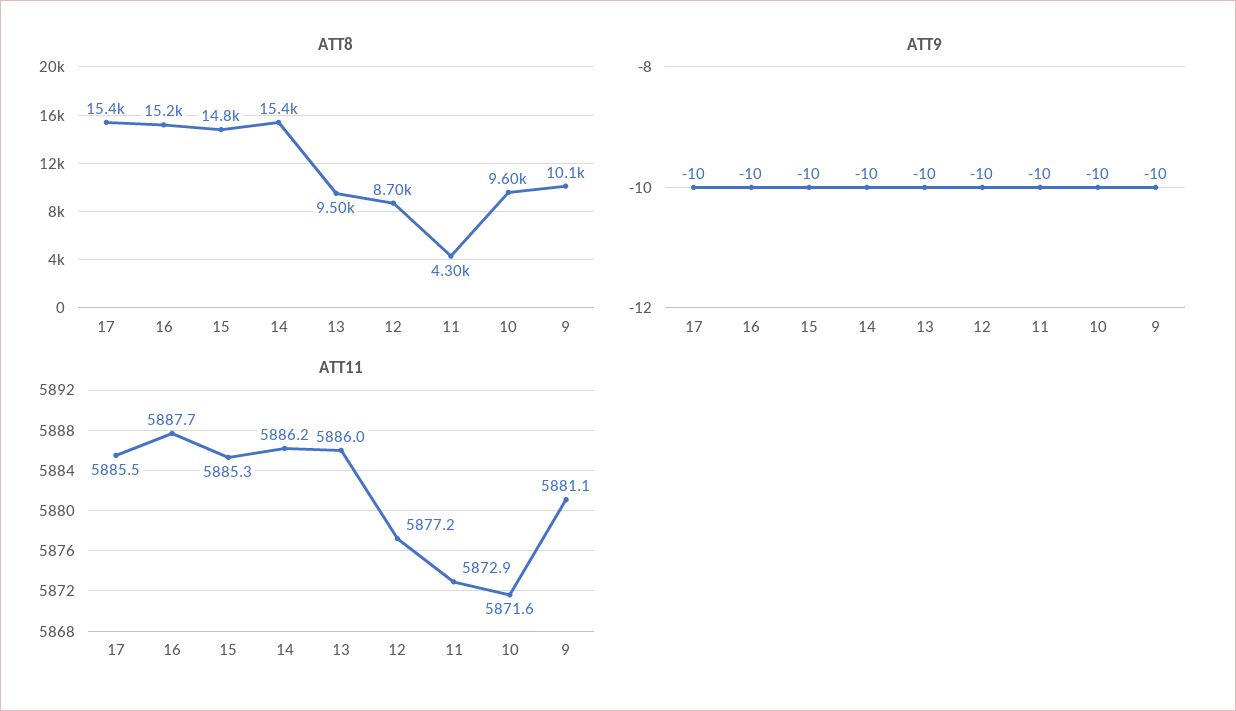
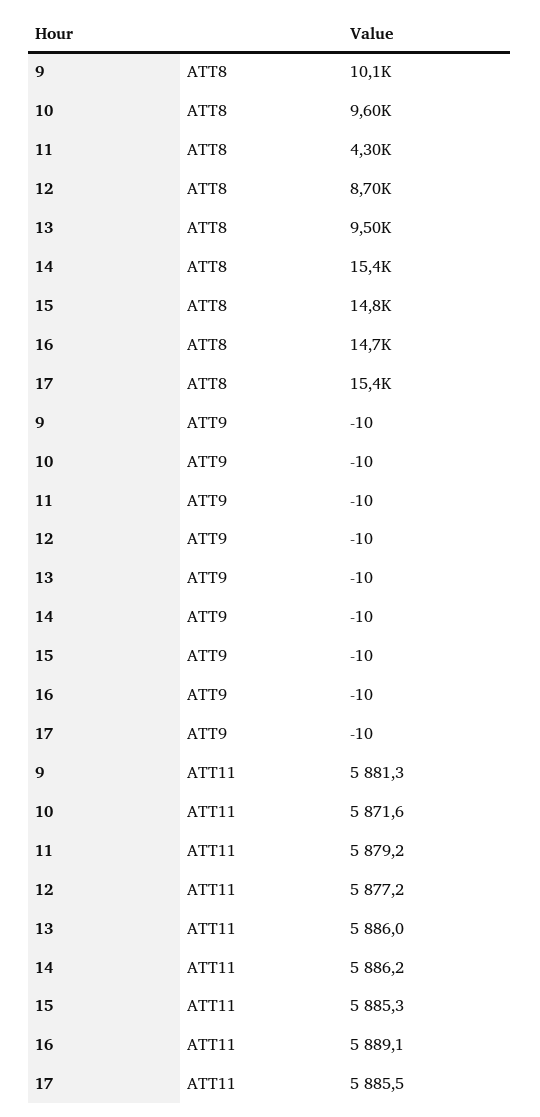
  {
    "ATT8": {
      "17": 15400,
-     "16": 15200,
+     "16": 14700,
      "15": 14800,
      "14": 15400,
      "13": 9500,
      "12": 8700,
      "11": 4300,
      "10": 9600,
      "9": 10100
    },
    "ATT9": {
      "17": -10,
      "16": -10,
      "15": -10,
      "14": -10,
      "13": -10,
      "12": -10,
      "11": -10,
      "10": -10,
      "9": -10
    },
    "ATT11": {
      "17": 5885.5,
-     "16": 5887.7,
+     "16": 5889.1,
      "15": 5885.3,
      "14": 5886.2,
      "13": 5886,
      "12": 5877.2,
-     "11": 5872.9,
+     "11": 5879.2,
      "10": 5871.6,
-     "9": 5881.1
+     "9": 5881.3
    }
  }

